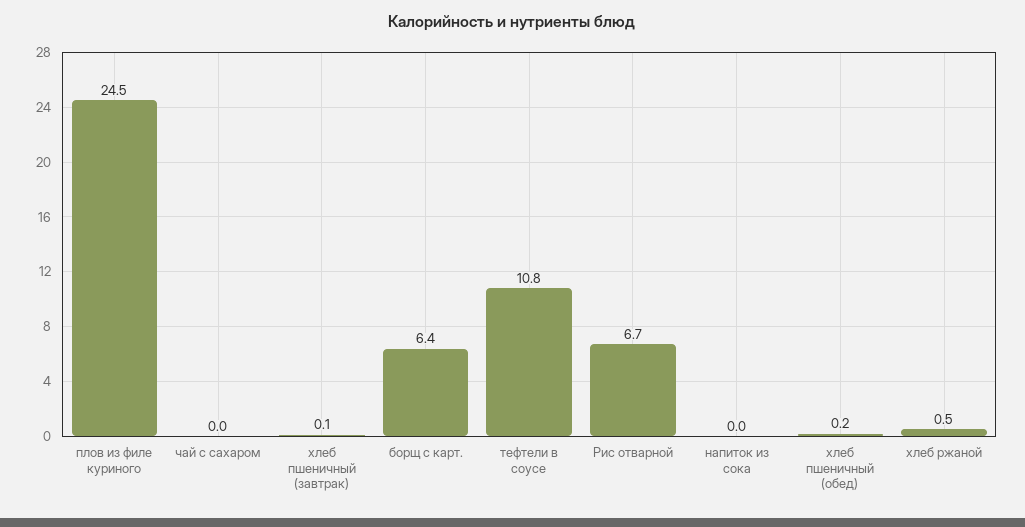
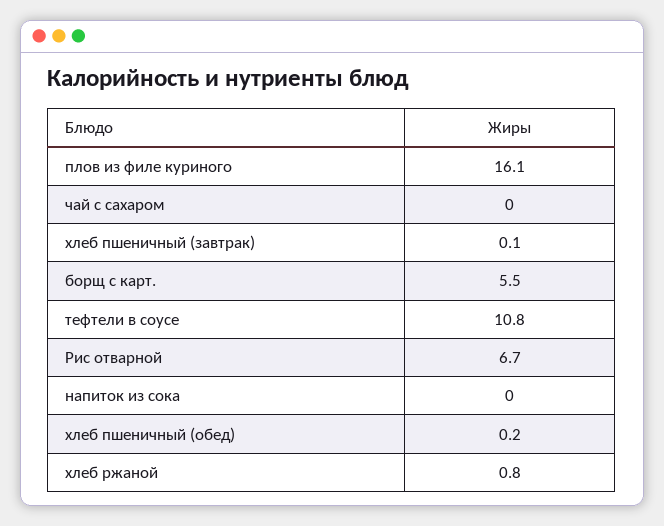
  {
-   "плов из филе куриного": 24.5,
+   "плов из филе куриного": 16.1,
    "чай с сахаром": 0,
    "хлеб пшеничный (завтрак)": 0.1,
-   "борщ с карт.": 6.4,
+   "борщ с карт.": 5.5,
    "тефтели в соусе": 10.8,
    "Рис отварной": 6.7,
    "напиток из сока": 0,
    "хлеб пшеничный (обед)": 0.2,
-   "хлеб ржаной": 0.5
+   "хлеб ржаной": 0.8
  }

